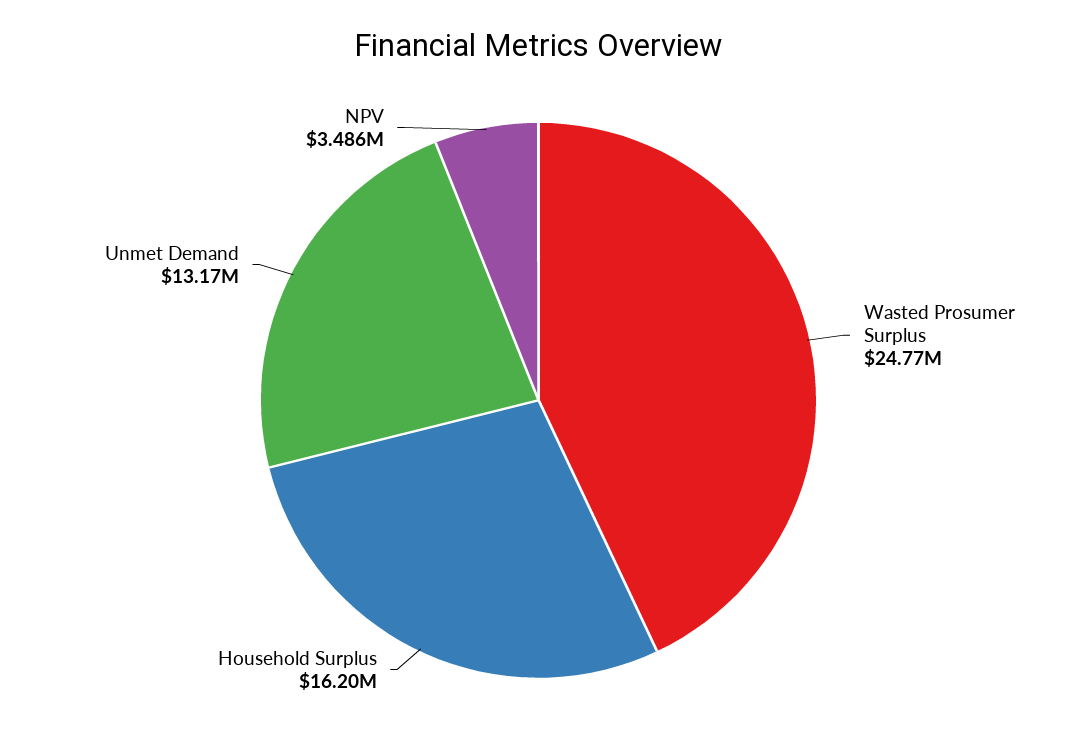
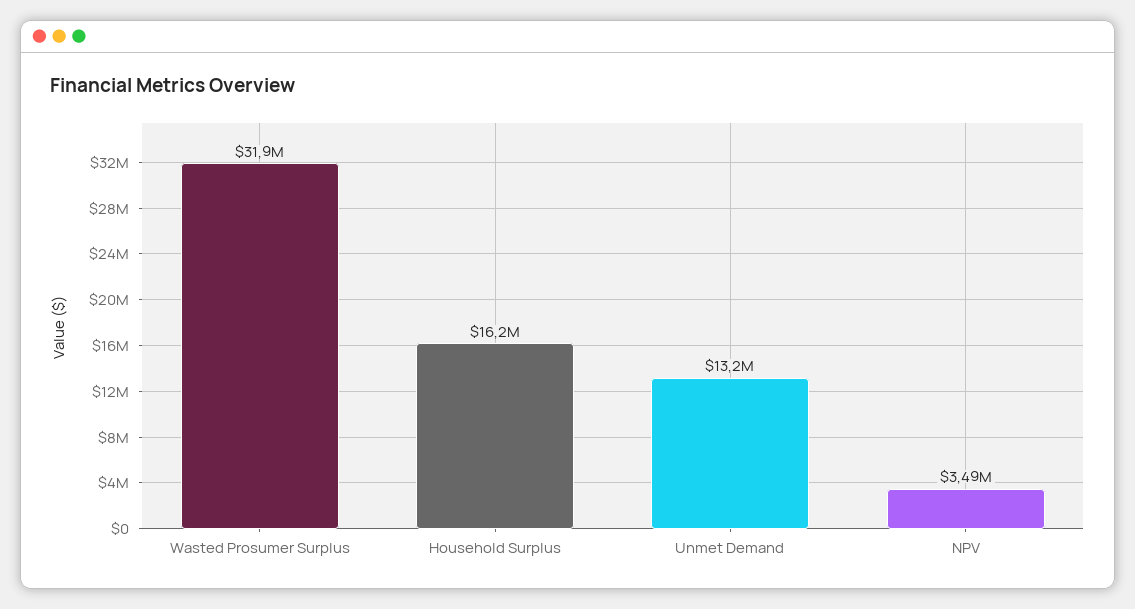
  {
-   "Wasted Prosumer Surplus": 24770000,
+   "Wasted Prosumer Surplus": 31900000,
    "Household Surplus": 16200000,
    "Unmet Demand": 13170000,
    "NPV": 3486000
  }

